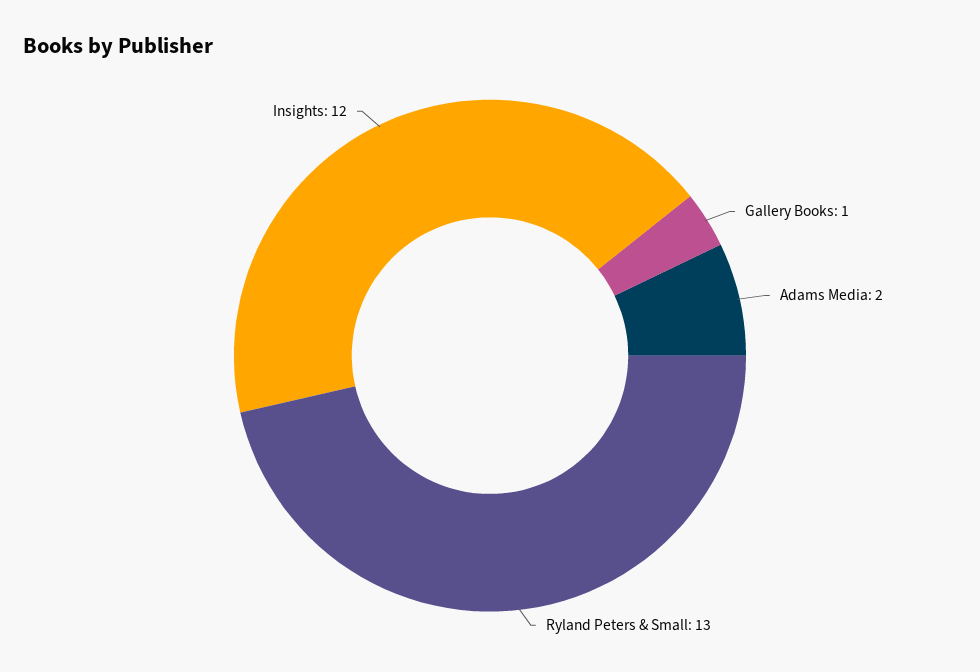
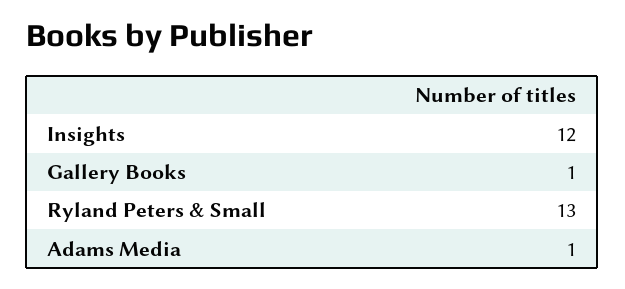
  {
    "Gallery Books": 1,
-   "Adams Media": 2,
+   "Adams Media": 1,
    "Ryland Peters & Small": 13,
    "Insights": 12
  }

